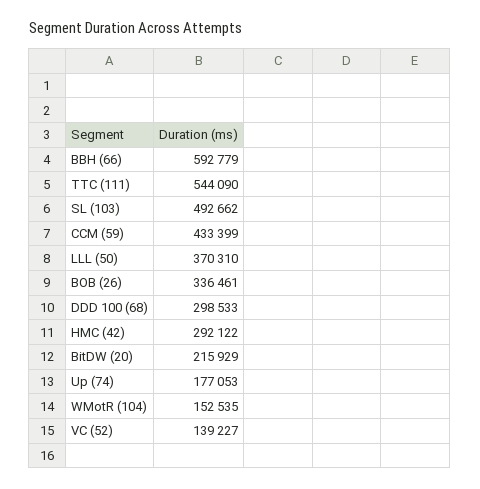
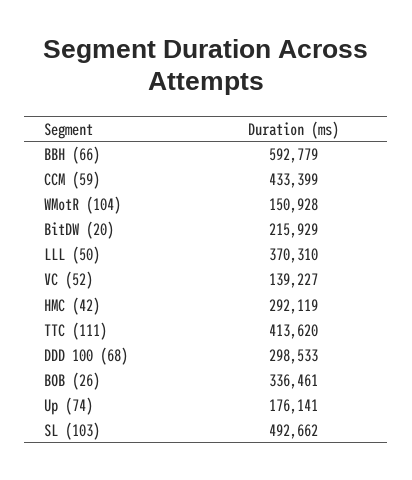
  {
    "BBH (66)": 592779,
-   "TTC (111)": 544090,
+   "TTC (111)": 413620,
    "SL (103)": 492662,
    "CCM (59)": 433399,
    "LLL (50)": 370310,
    "BOB (26)": 336461,
    "DDD 100 (68)": 298533,
-   "HMC (42)": 292122,
+   "HMC (42)": 292119,
    "BitDW (20)": 215929,
-   "Up (74)": 177053,
+   "Up (74)": 176141,
-   "WMotR (104)": 152535,
+   "WMotR (104)": 150928,
    "VC (52)": 139227
  }

